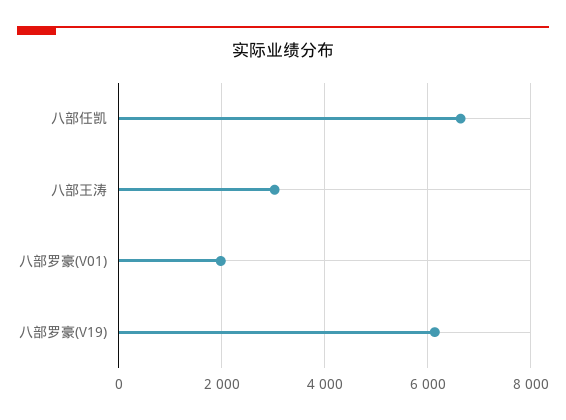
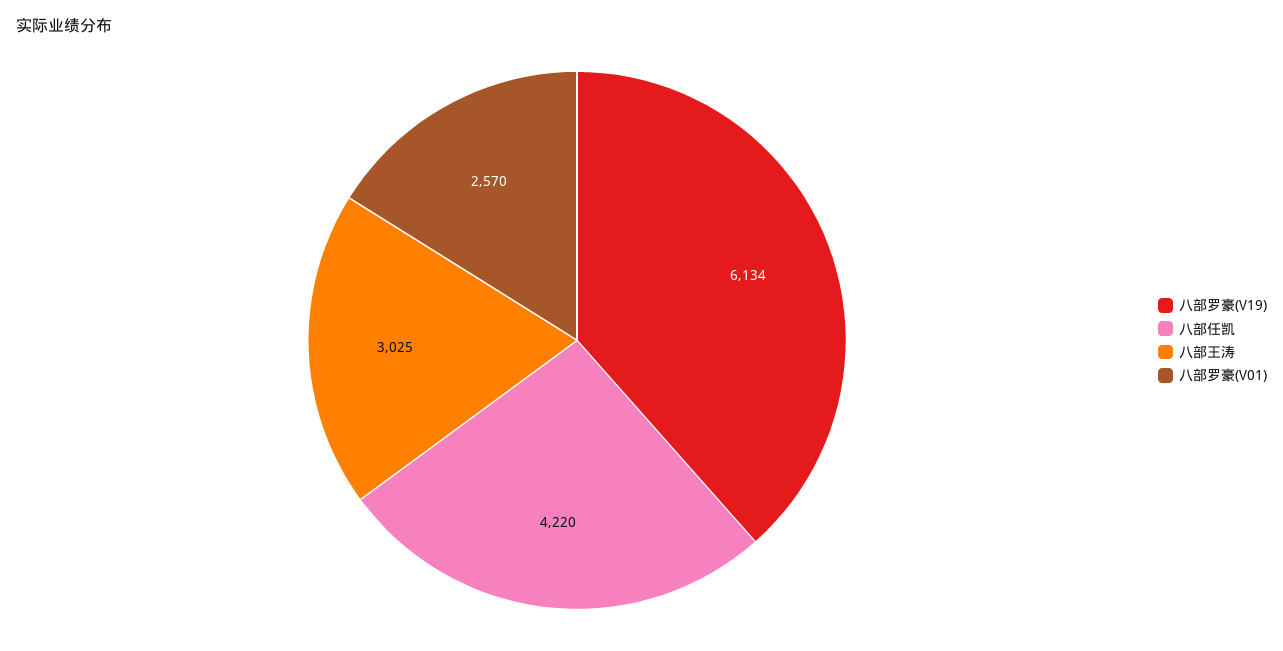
  {
-   "八部任凯": 6600,
+   "八部任凯": 4220,
    "八部王涛": 3025,
-   "八部罗豪(V01)": 2000,
+   "八部罗豪(V01)": 2570,
    "八部罗豪(V19)": 6134
  }

